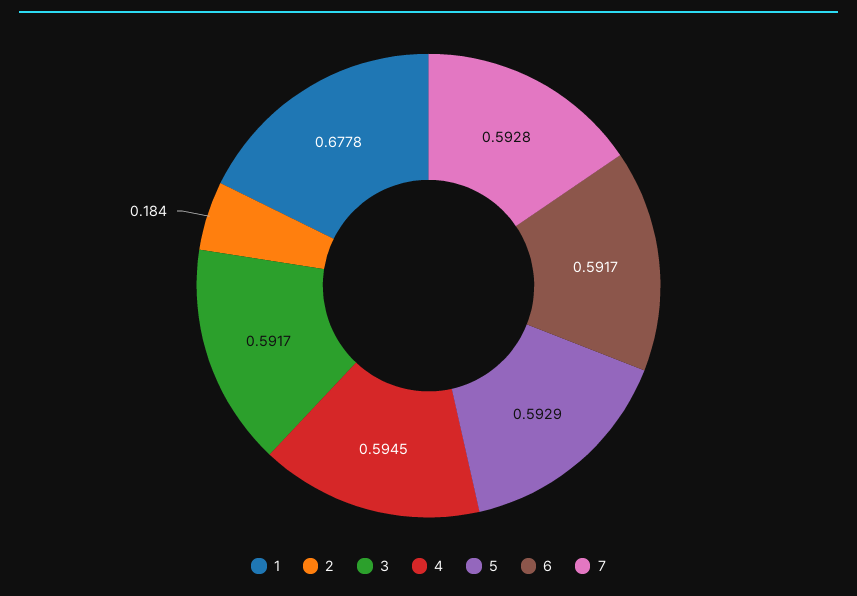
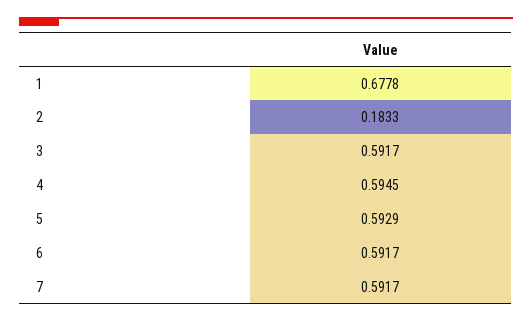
  {
    "1": 0.6778,
-   "2": 0.184,
+   "2": 0.1833,
    "3": 0.5917,
    "4": 0.5945,
    "5": 0.5929,
    "6": 0.5917,
-   "7": 0.5928
+   "7": 0.5917
  }

